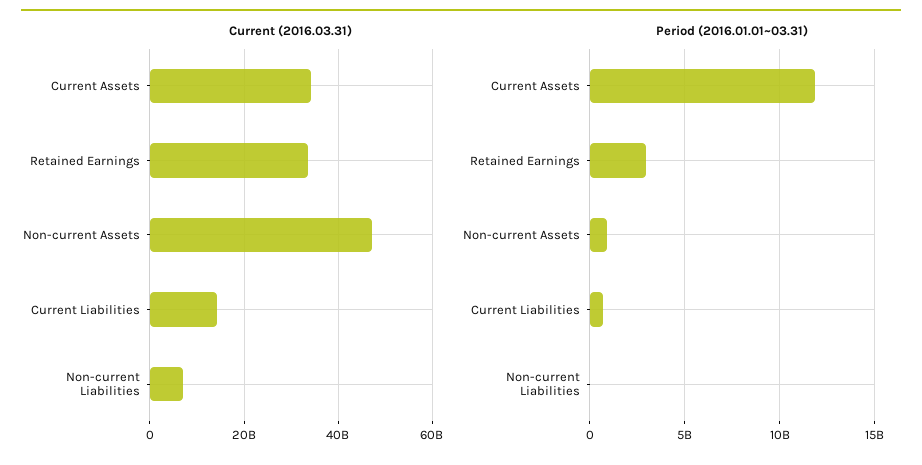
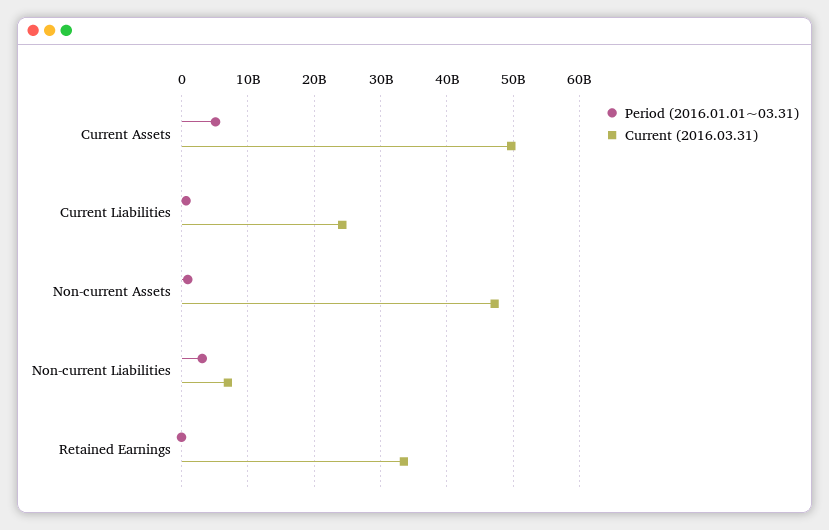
  {
    "Current (2016.03.31)": {
-     "Current Assets": 34000000000,
+     "Current Assets": 50000000000,
      "Retained Earnings": 34000000000,
      "Non-current Assets": 47000000000,
-     "Current Liabilities": 14000000000,
+     "Current Liabilities": 24000000000,
      "Non-current Liabilities": 7000000000
    },
    "Period (2016.01.01~03.31)": {
-     "Current Assets": 12000000000,
+     "Current Assets": 5000000000,
-     "Retained Earnings": 3000000000,
+     "Retained Earnings": 0,
      "Non-current Assets": 1000000000,
      "Current Liabilities": 500000000,
-     "Non-current Liabilities": 0
+     "Non-current Liabilities": 3000000000
    }
  }

